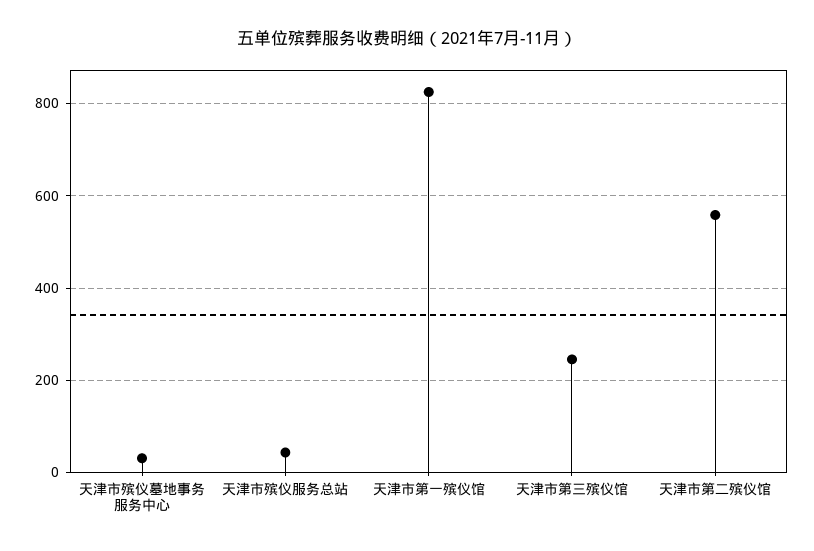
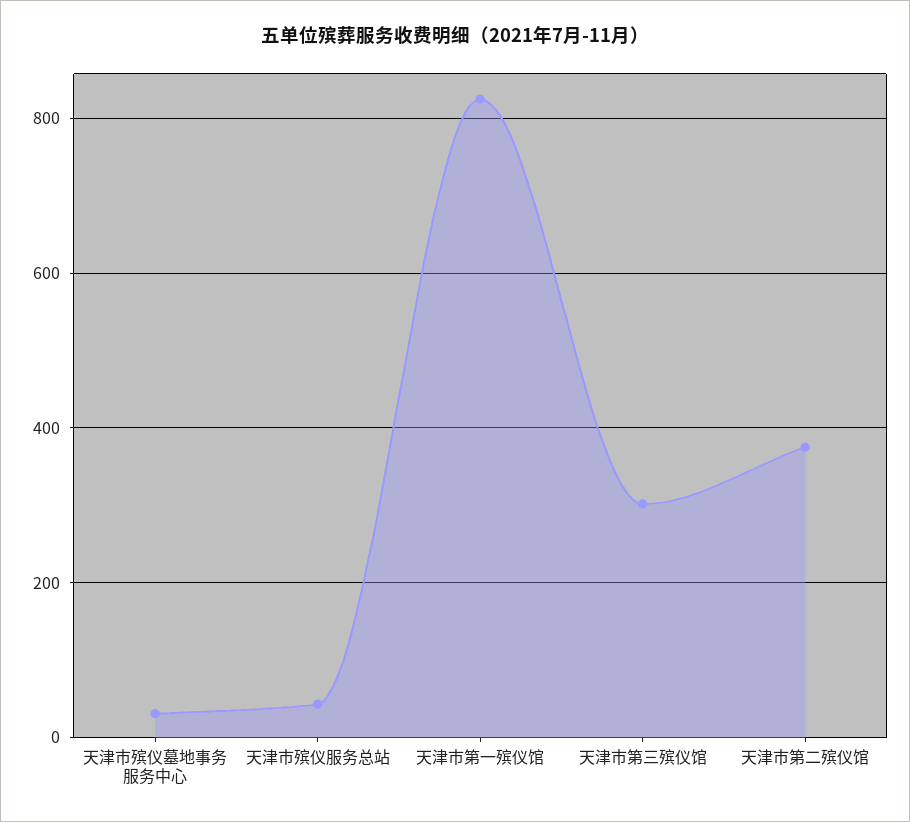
  {
    "天津市殡仪墓地事务服务中心": 40,
    "天津市殡仪服务总站": 40,
    "天津市第一殡仪馆": 820,
-   "天津市第三殡仪馆": 240,
+   "天津市第三殡仪馆": 300,
-   "天津市第二殡仪馆": 560
+   "天津市第二殡仪馆": 380
  }

